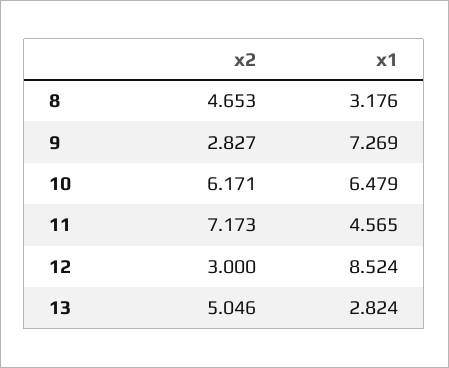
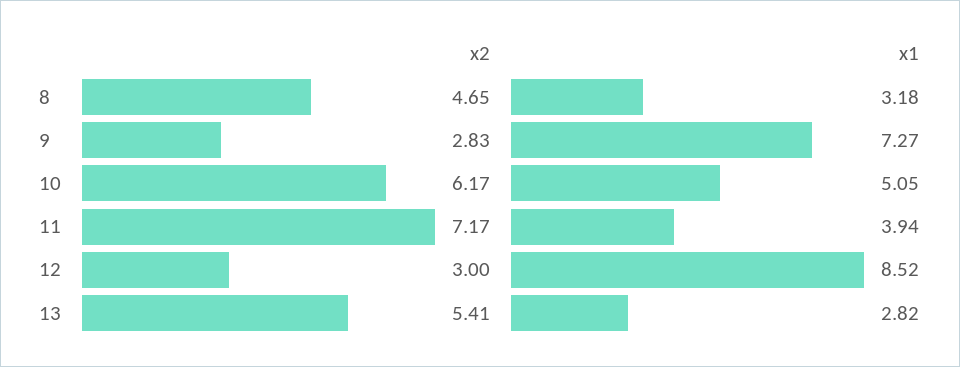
  {
    "x2": {
      "8": 4.653,
      "9": 2.827,
      "10": 6.171,
      "11": 7.173,
      "12": 3,
-     "13": 5.046
+     "13": 5.41
    },
    "x1": {
      "8": 3.176,
      "9": 7.269,
-     "10": 6.479,
+     "10": 5.05,
-     "11": 4.565,
+     "11": 3.94,
      "12": 8.524,
      "13": 2.824
    }
  }

